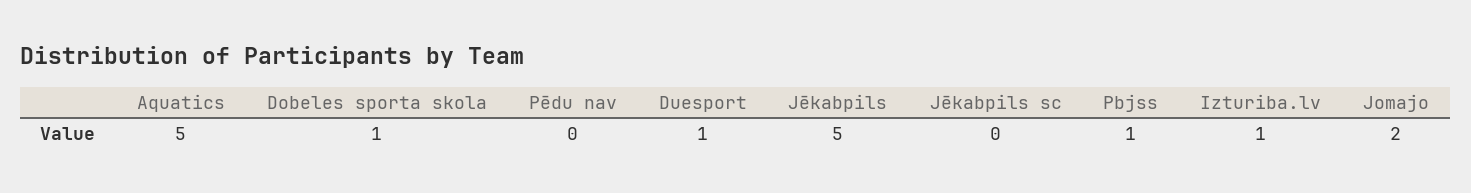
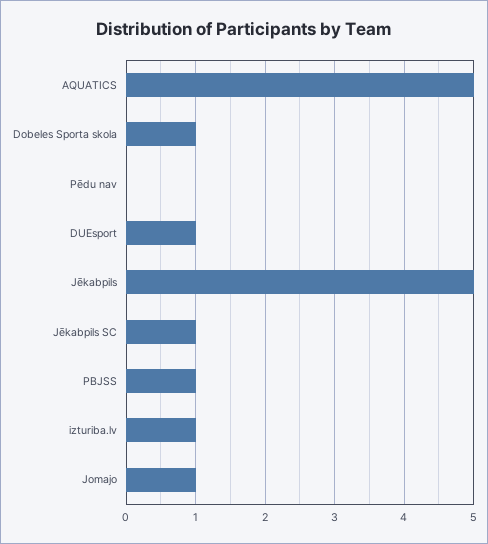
  {
    "Aquatics": 5,
    "Dobeles sporta skola": 1,
    "Pēdu nav": 0,
    "Duesport": 1,
    "Jēkabpils": 5,
-   "Jēkabpils sc": 0,
+   "Jēkabpils sc": 1,
    "Pbjss": 1,
    "Izturiba.lv": 1,
-   "Jomajo": 2
+   "Jomajo": 1
  }

